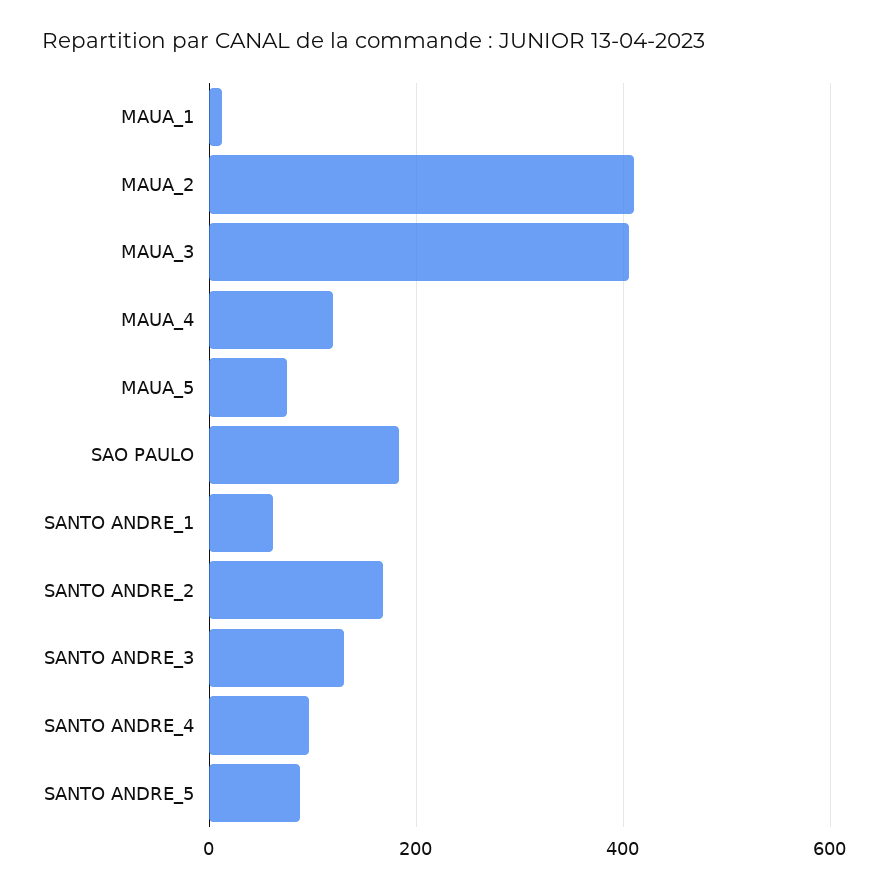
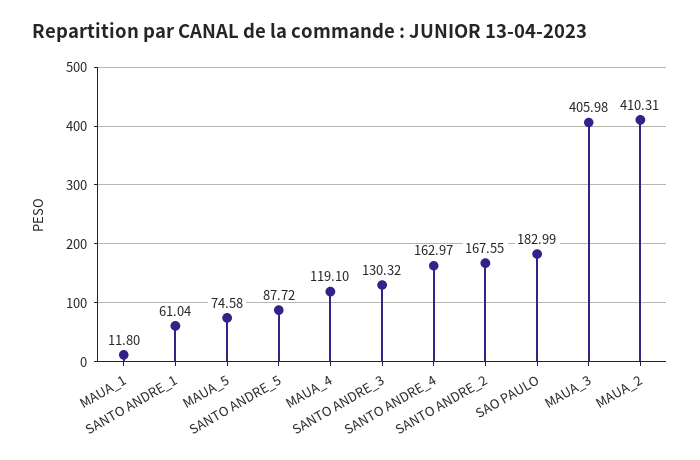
  {
    "MAUA_1": 11.8,
    "MAUA_2": 410.31,
    "MAUA_3": 405.98,
    "MAUA_4": 119.1,
    "MAUA_5": 74.58,
    "SAO PAULO": 182.99,
    "SANTO ANDRE_1": 61.04,
    "SANTO ANDRE_2": 167.55,
    "SANTO ANDRE_3": 130.32,
-   "SANTO ANDRE_4": 100,
+   "SANTO ANDRE_4": 162.97,
    "SANTO ANDRE_5": 87.72
  }

